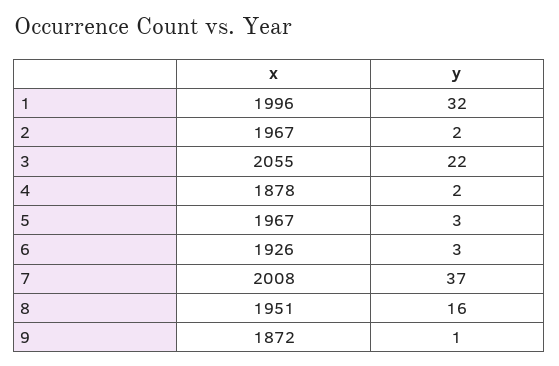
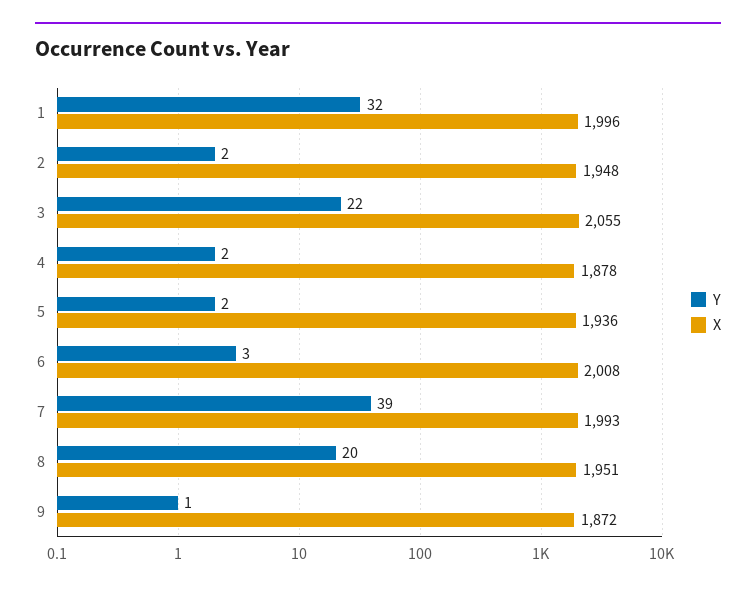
  {
    "x": {
      "1": 1996,
-     "2": 1967,
+     "2": 1948,
      "3": 2055,
      "4": 1878,
-     "5": 1967,
+     "5": 1936,
-     "6": 1926,
+     "6": 2008,
-     "7": 2008,
+     "7": 1993,
      "8": 1951,
      "9": 1872
    },
    "y": {
      "1": 32,
      "2": 2,
      "3": 22,
      "4": 2,
-     "5": 3,
+     "5": 2,
      "6": 3,
-     "7": 37,
+     "7": 39,
-     "8": 16,
+     "8": 20,
      "9": 1
    }
  }

